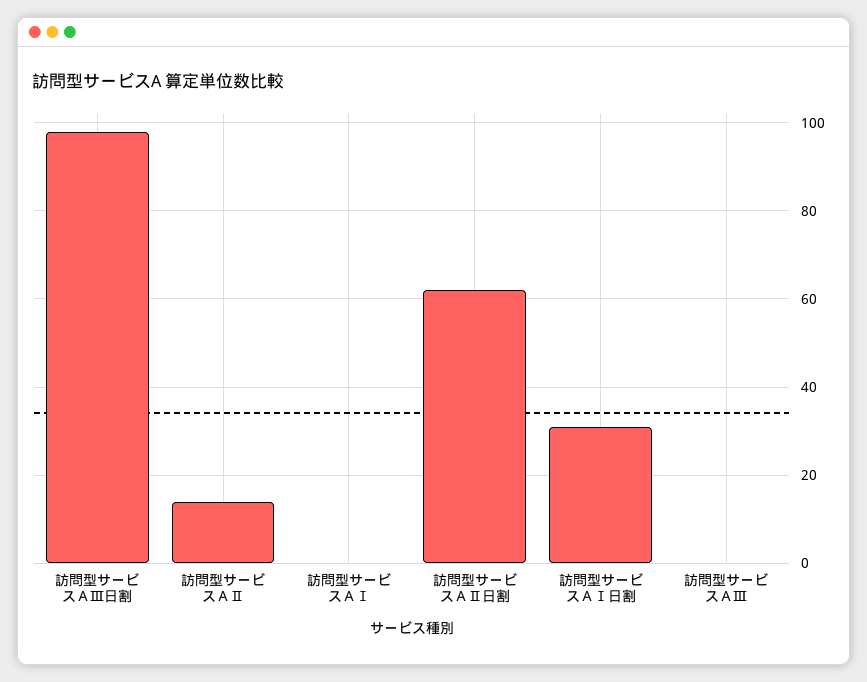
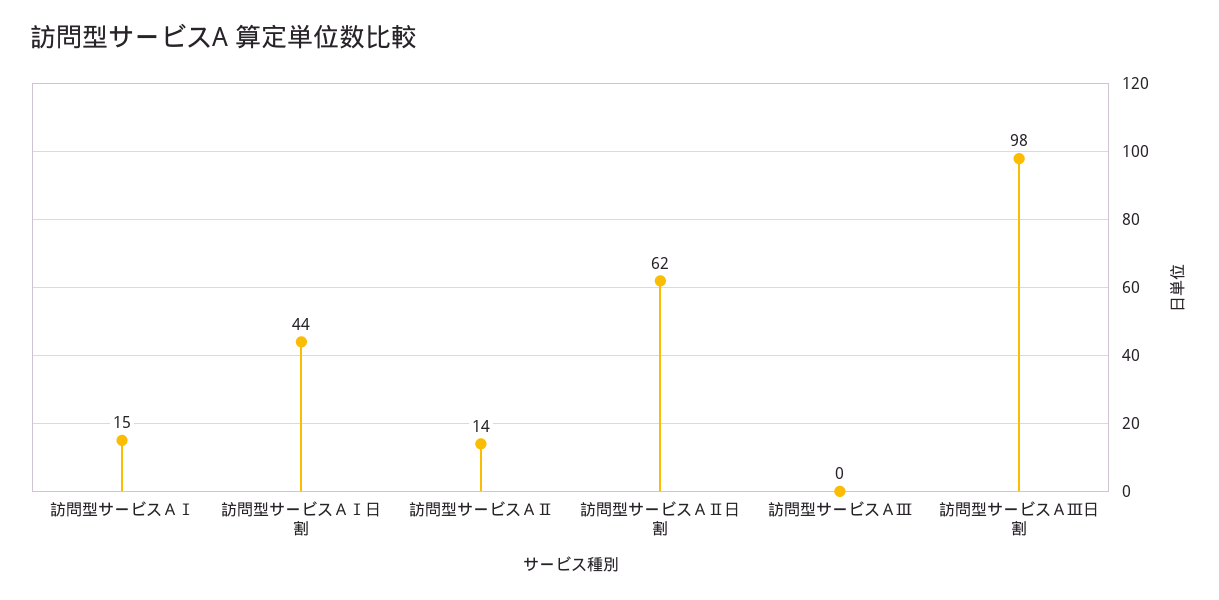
  {
    "訪問型サービスＡⅢ日割": 98,
    "訪問型サービスＡⅡ": 14,
-   "訪問型サービスＡⅠ": 0,
+   "訪問型サービスＡⅠ": 15,
    "訪問型サービスＡⅡ日割": 62,
-   "訪問型サービスＡⅠ日割": 30,
+   "訪問型サービスＡⅠ日割": 44,
    "訪問型サービスＡⅢ": 0
  }

